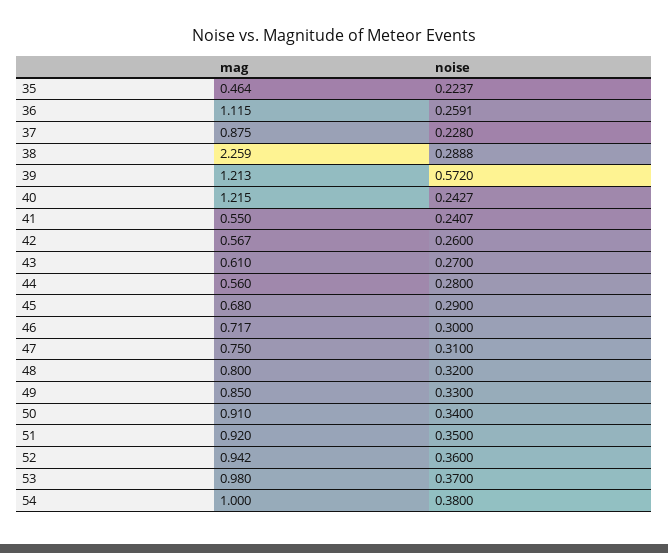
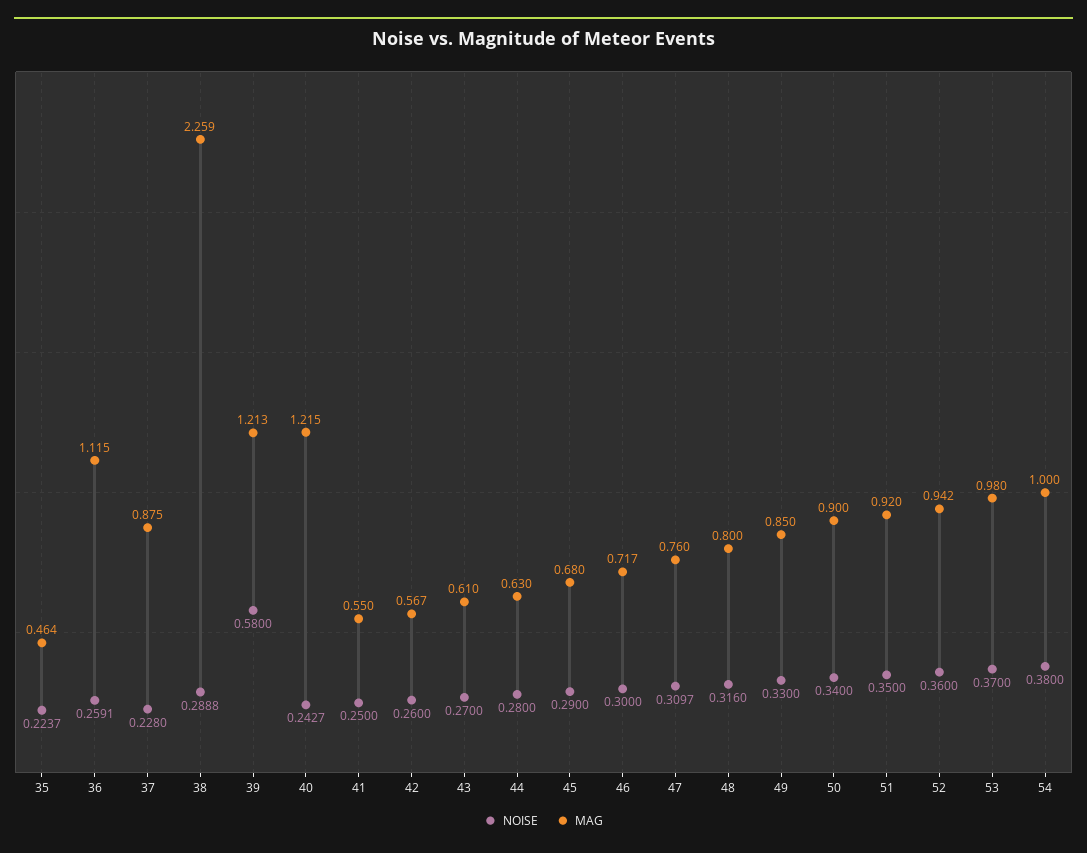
  {
    "mag": {
      "35": 0.464,
      "36": 1.115,
      "37": 0.875,
      "38": 2.259,
      "39": 1.213,
      "40": 1.215,
      "41": 0.55,
      "42": 0.567,
      "43": 0.61,
-     "44": 0.56,
+     "44": 0.63,
      "45": 0.68,
      "46": 0.717,
-     "47": 0.75,
+     "47": 0.76,
      "48": 0.8,
      "49": 0.85,
-     "50": 0.91,
+     "50": 0.9,
      "51": 0.92,
      "52": 0.942,
      "53": 0.98,
      "54": 1
    },
    "noise": {
      "35": 0.2237,
      "36": 0.2591,
      "37": 0.228,
      "38": 0.2888,
-     "39": 0.572,
+     "39": 0.58,
      "40": 0.2427,
-     "41": 0.2407,
+     "41": 0.25,
      "42": 0.26,
      "43": 0.27,
      "44": 0.28,
      "45": 0.29,
      "46": 0.3,
-     "47": 0.31,
+     "47": 0.3097,
-     "48": 0.32,
+     "48": 0.316,
      "49": 0.33,
      "50": 0.34,
      "51": 0.35,
      "52": 0.36,
      "53": 0.37,
      "54": 0.38
    }
  }

